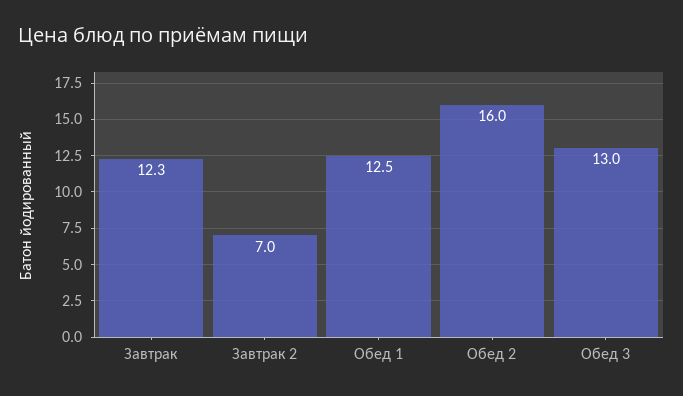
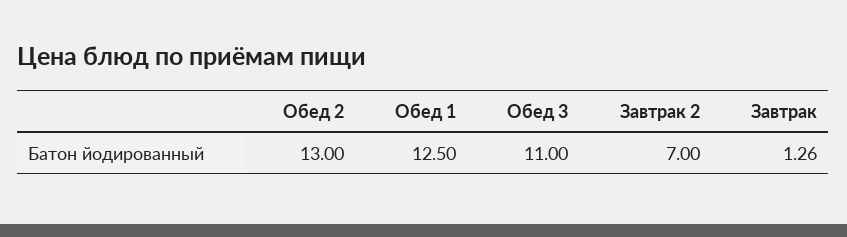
  {
-   "Завтрак": 12.3,
+   "Завтрак": 1.26,
    "Завтрак 2": 7,
    "Обед 1": 12.5,
-   "Обед 2": 16,
+   "Обед 2": 13,
-   "Обед 3": 13
+   "Обед 3": 11
  }

